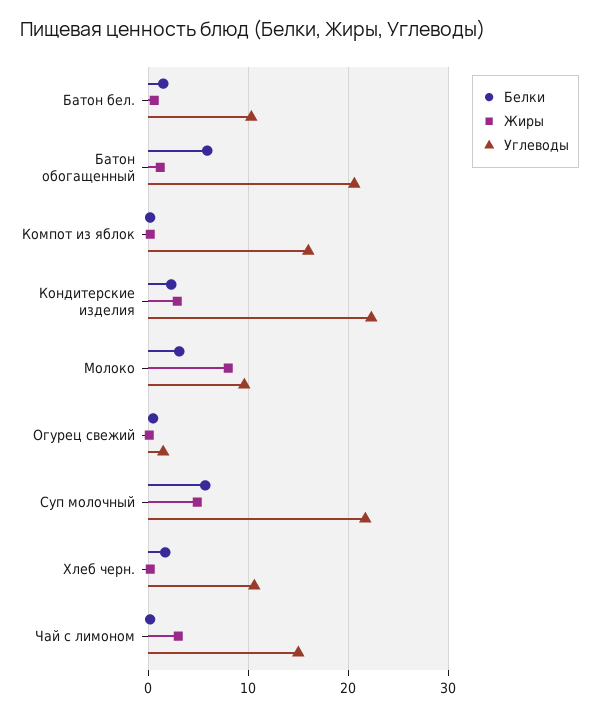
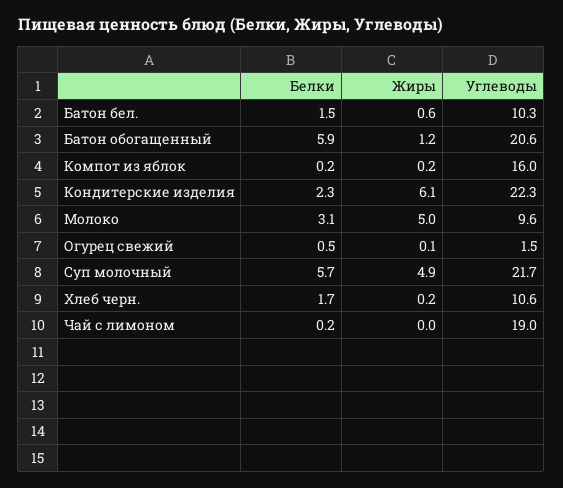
  {
    "Белки": {
      "Батон бел.": 1.5,
      "Батон обогащенный": 5.9,
      "Компот из яблок": 0.2,
      "Кондитерские изделия": 2.3,
      "Молоко": 3.1,
      "Огурец свежий": 0.5,
      "Суп молочный": 5.7,
      "Хлеб черн.": 1.7,
      "Чай с лимоном": 0.2
    },
    "Жиры": {
      "Батон бел.": 0.6,
      "Батон обогащенный": 1.2,
      "Компот из яблок": 0.2,
-     "Кондитерские изделия": 3,
+     "Кондитерские изделия": 6.1,
-     "Молоко": 8,
+     "Молоко": 5,
      "Огурец свежий": 0.1,
      "Суп молочный": 4.9,
      "Хлеб черн.": 0.2,
-     "Чай с лимоном": 3
+     "Чай с лимоном": 0
    },
    "Углеводы": {
      "Батон бел.": 10.3,
      "Батон обогащенный": 20.6,
      "Компот из яблок": 16,
      "Кондитерские изделия": 22.3,
      "Молоко": 9.6,
      "Огурец свежий": 1.5,
      "Суп молочный": 21.7,
      "Хлеб черн.": 10.6,
-     "Чай с лимоном": 15
+     "Чай с лимоном": 19
    }
  }

